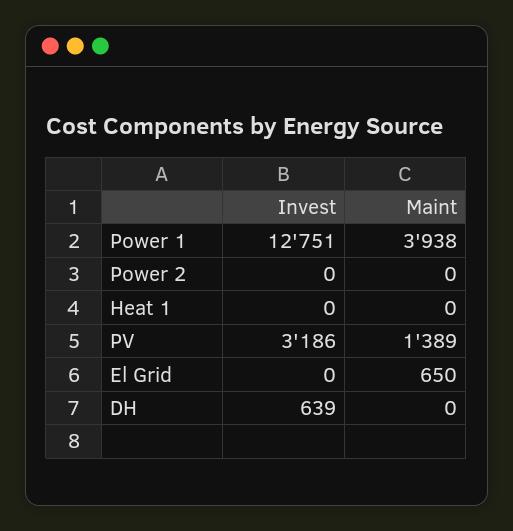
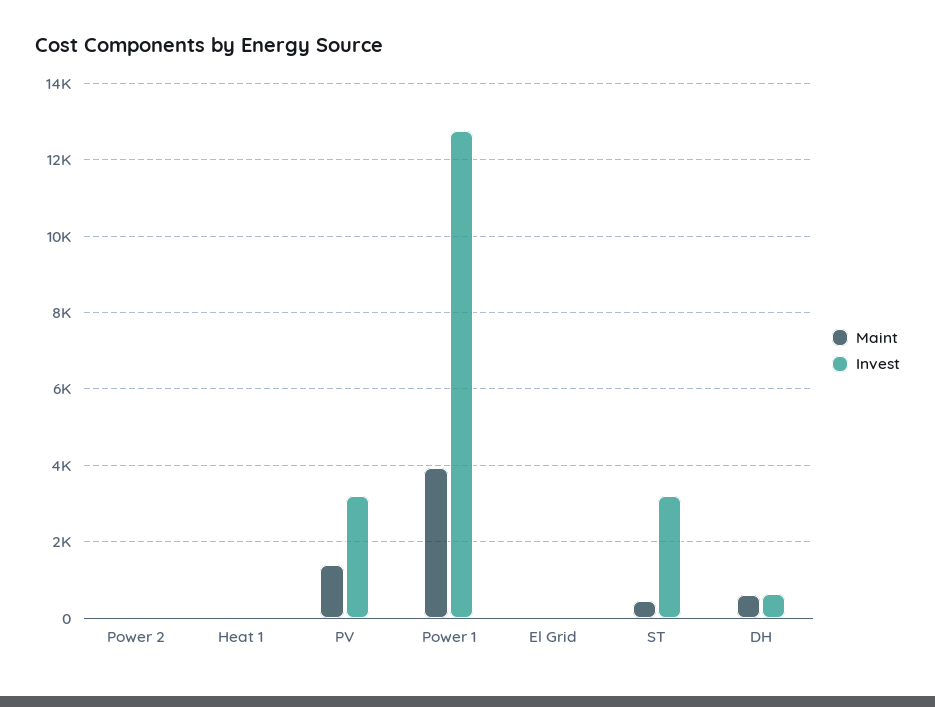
  {
    "Invest": {
      "Power 1": 12751,
      "Power 2": 0,
      "Heat 1": 0,
      "PV": 3186,
      "El Grid": 0,
-     "DH": 639
+     "DH": 639,
+     "ST": 3200
    },
    "Maint": {
      "Power 1": 3938,
      "Power 2": 0,
      "Heat 1": 0,
      "PV": 1389,
-     "El Grid": 650,
+     "El Grid": 0,
-     "DH": 0
+     "DH": 600,
+     "ST": 400
    }
  }

